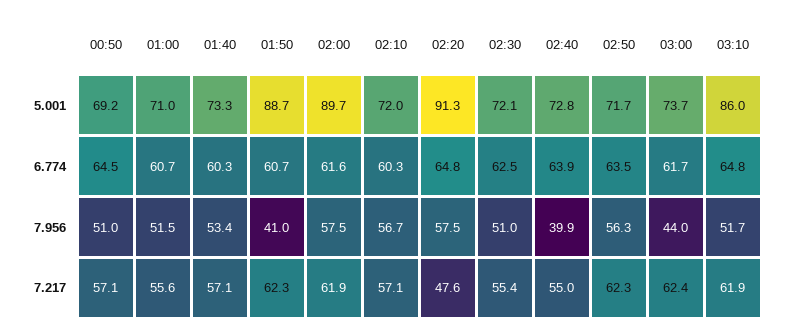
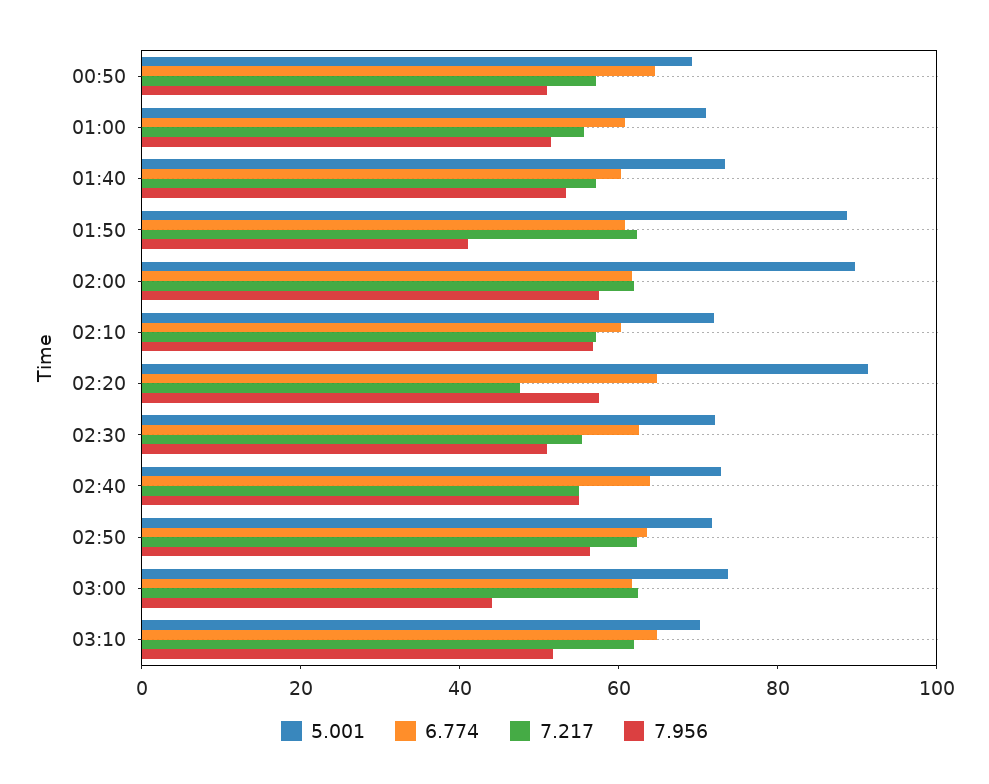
  {
    "5.001": {
      "00:50": 69.2,
      "01:00": 71,
      "01:40": 73.3,
      "01:50": 88.7,
      "02:00": 89.7,
      "02:10": 72,
      "02:20": 91.3,
      "02:30": 72.1,
      "02:40": 72.8,
      "02:50": 71.7,
      "03:00": 73.7,
-     "03:10": 86
+     "03:10": 70
    },
    "6.774": {
      "00:50": 64.5,
      "01:00": 60.7,
      "01:40": 60.3,
      "01:50": 60.7,
      "02:00": 61.6,
      "02:10": 60.3,
      "02:20": 64.8,
      "02:30": 62.5,
      "02:40": 63.9,
      "02:50": 63.5,
      "03:00": 61.7,
      "03:10": 64.8
    },
    "7.956": {
      "00:50": 51,
      "01:00": 51.5,
      "01:40": 53.4,
      "01:50": 41,
      "02:00": 57.5,
      "02:10": 56.7,
      "02:20": 57.5,
      "02:30": 51,
-     "02:40": 39.9,
+     "02:40": 55,
      "02:50": 56.3,
      "03:00": 44,
      "03:10": 51.7
    },
    "7.217": {
      "00:50": 57.1,
      "01:00": 55.6,
      "01:40": 57.1,
      "01:50": 62.3,
      "02:00": 61.9,
      "02:10": 57.1,
      "02:20": 47.6,
      "02:30": 55.4,
      "02:40": 55,
      "02:50": 62.3,
      "03:00": 62.4,
      "03:10": 61.9
    }
  }

